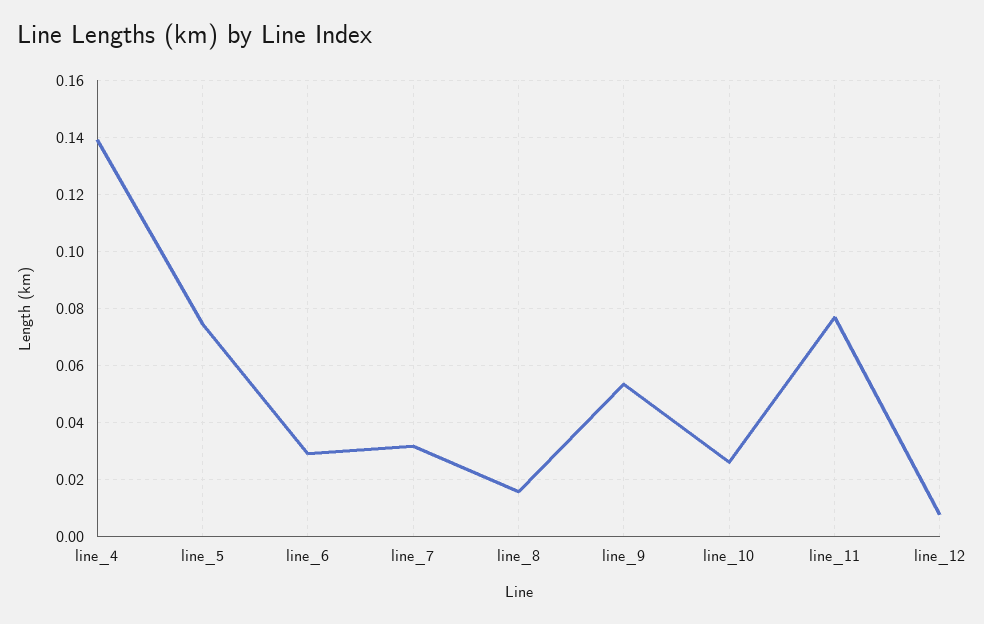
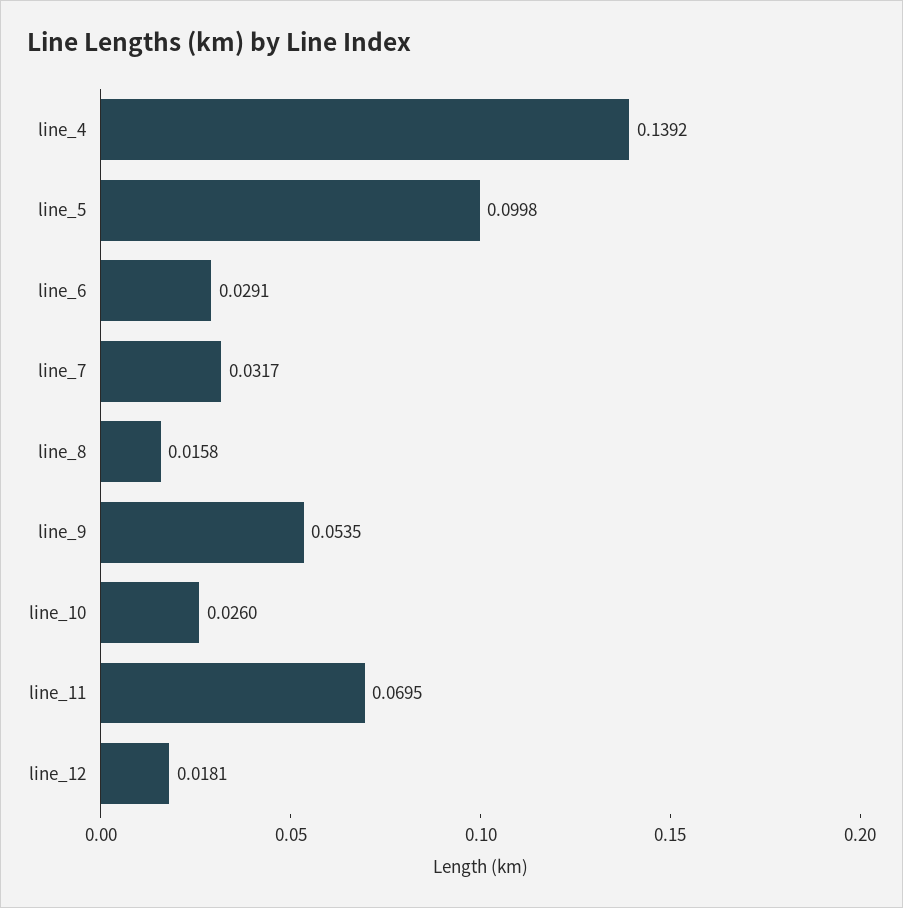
  {
    "line_4": 0.1392,
-   "line_5": 0.075,
+   "line_5": 0.0998,
    "line_6": 0.0291,
    "line_7": 0.0317,
    "line_8": 0.0158,
    "line_9": 0.0535,
    "line_10": 0.026,
-   "line_11": 0.0775,
+   "line_11": 0.0695,
-   "line_12": 0.0075
+   "line_12": 0.0181
  }

